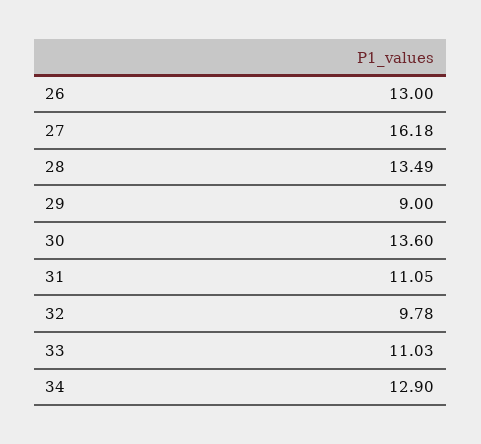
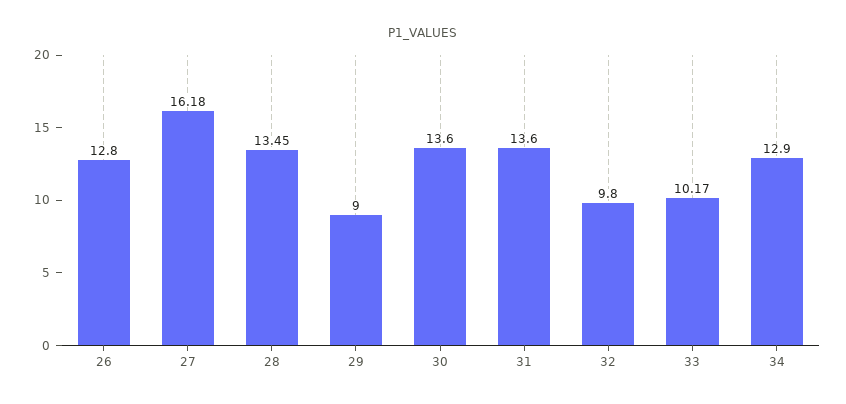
  {
-   "26": 13,
+   "26": 12.8,
    "27": 16.18,
-   "28": 13.49,
+   "28": 13.45,
    "29": 9,
    "30": 13.6,
-   "31": 11.05,
+   "31": 13.6,
-   "32": 9.78,
+   "32": 9.8,
-   "33": 11.03,
+   "33": 10.17,
    "34": 12.9
  }

